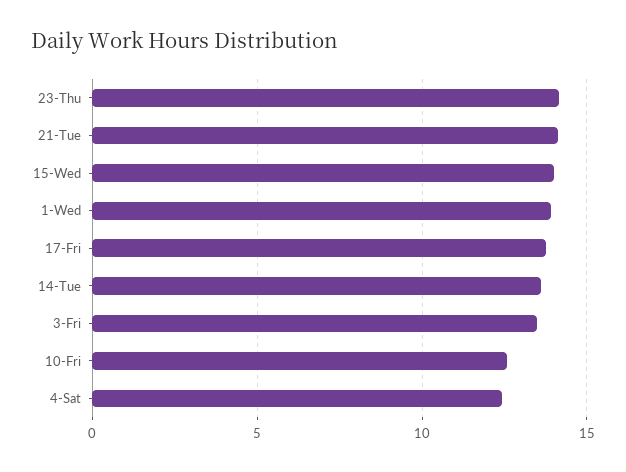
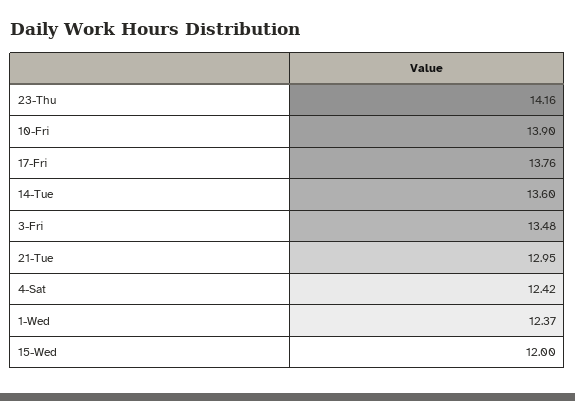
  {
    "23-Thu": 14.16,
-   "21-Tue": 14,
+   "21-Tue": 12.95,
-   "15-Wed": 14,
+   "15-Wed": 12,
-   "1-Wed": 14,
+   "1-Wed": 12.37,
    "17-Fri": 13.76,
    "14-Tue": 13.6,
    "3-Fri": 13.48,
-   "10-Fri": 12.5,
+   "10-Fri": 13.9,
    "4-Sat": 12.42
  }

